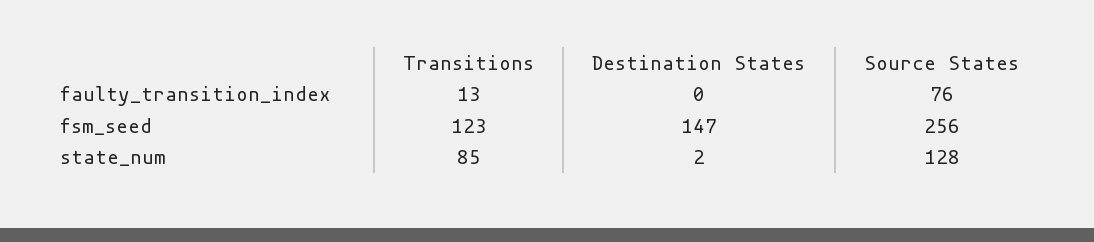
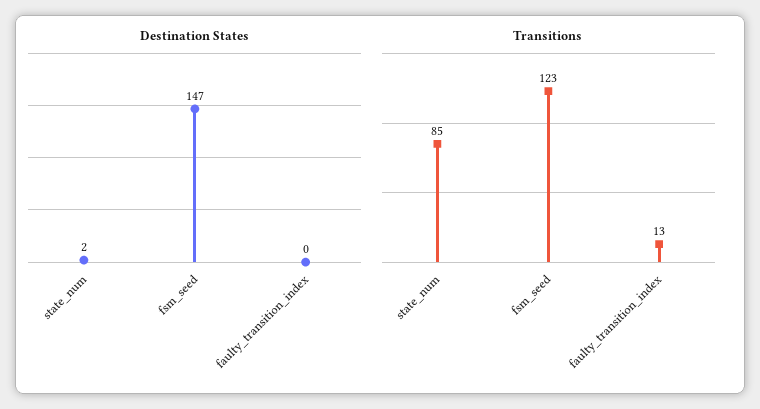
  {
    "Transitions": {
      "faulty_transition_index": 13,
      "fsm_seed": 123,
      "state_num": 85
    },
    "Destination States": {
      "faulty_transition_index": 0,
      "fsm_seed": 147,
      "state_num": 2
-   },
+   }
-   "Source States": {
-     "faulty_transition_index": 76,
-     "fsm_seed": 256,
-     "state_num": 128
-   }
  }

